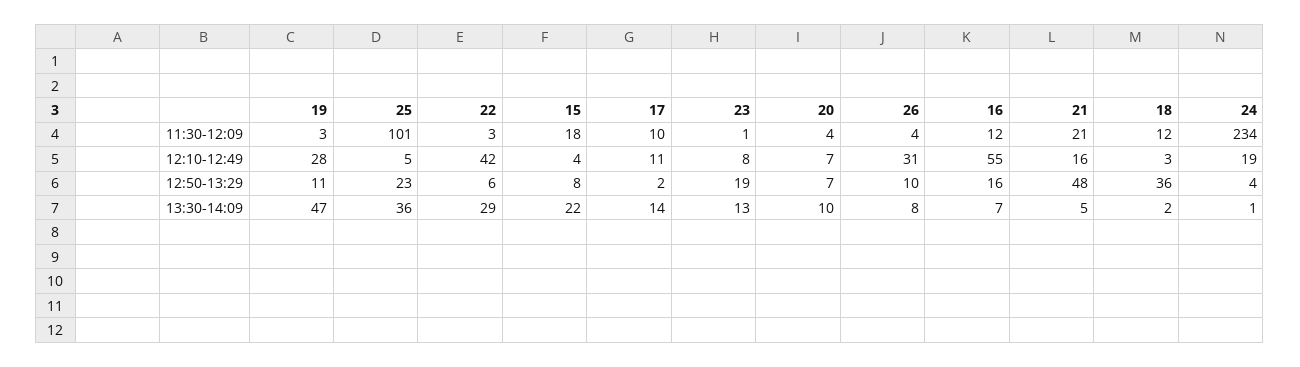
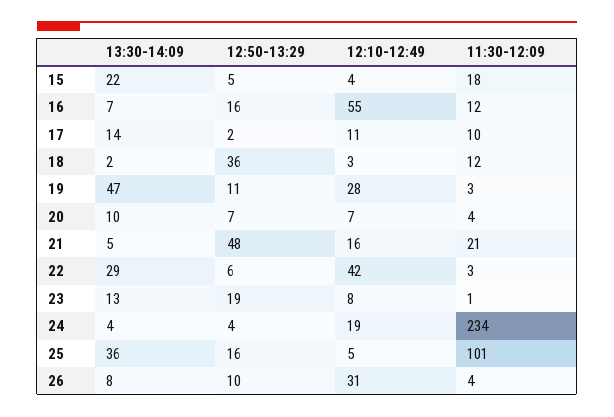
  {
    "19": {
      "11:30-12:09": 3,
      "12:10-12:49": 28,
      "12:50-13:29": 11,
      "13:30-14:09": 47
    },
    "25": {
      "11:30-12:09": 101,
      "12:10-12:49": 5,
-     "12:50-13:29": 23,
+     "12:50-13:29": 16,
      "13:30-14:09": 36
    },
    "22": {
      "11:30-12:09": 3,
      "12:10-12:49": 42,
      "12:50-13:29": 6,
      "13:30-14:09": 29
    },
    "15": {
      "11:30-12:09": 18,
      "12:10-12:49": 4,
-     "12:50-13:29": 8,
+     "12:50-13:29": 5,
      "13:30-14:09": 22
    },
    "17": {
      "11:30-12:09": 10,
      "12:10-12:49": 11,
      "12:50-13:29": 2,
      "13:30-14:09": 14
    },
    "23": {
      "11:30-12:09": 1,
      "12:10-12:49": 8,
      "12:50-13:29": 19,
      "13:30-14:09": 13
    },
    "20": {
      "11:30-12:09": 4,
      "12:10-12:49": 7,
      "12:50-13:29": 7,
      "13:30-14:09": 10
    },
    "26": {
      "11:30-12:09": 4,
      "12:10-12:49": 31,
      "12:50-13:29": 10,
      "13:30-14:09": 8
    },
    "16": {
      "11:30-12:09": 12,
      "12:10-12:49": 55,
      "12:50-13:29": 16,
      "13:30-14:09": 7
    },
    "21": {
      "11:30-12:09": 21,
      "12:10-12:49": 16,
      "12:50-13:29": 48,
      "13:30-14:09": 5
    },
    "18": {
      "11:30-12:09": 12,
      "12:10-12:49": 3,
      "12:50-13:29": 36,
      "13:30-14:09": 2
    },
    "24": {
      "11:30-12:09": 234,
      "12:10-12:49": 19,
      "12:50-13:29": 4,
-     "13:30-14:09": 1
+     "13:30-14:09": 4
    }
  }

